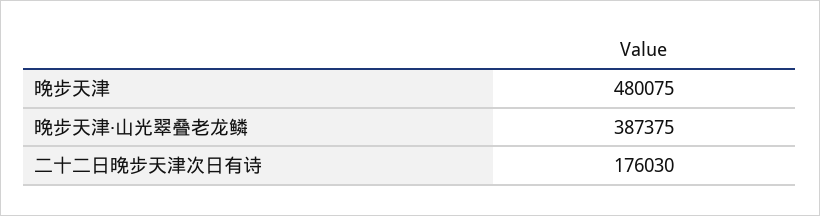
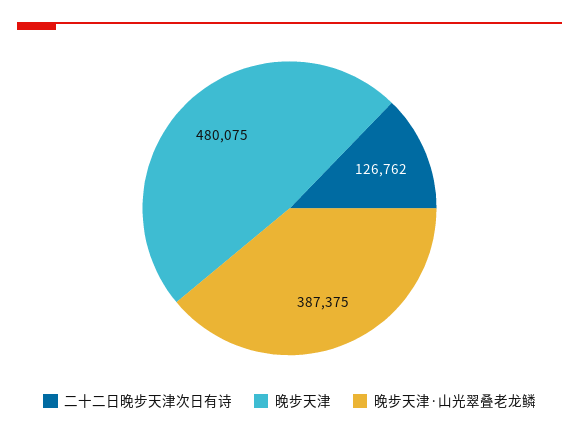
  {
    "晚步天津": 480075,
    "晚步天津·山光翠叠老龙鳞": 387375,
-   "二十二日晚步天津次日有诗": 176030
+   "二十二日晚步天津次日有诗": 126762
  }

